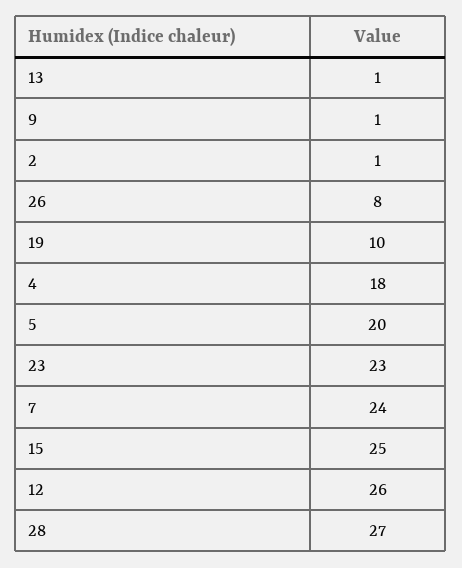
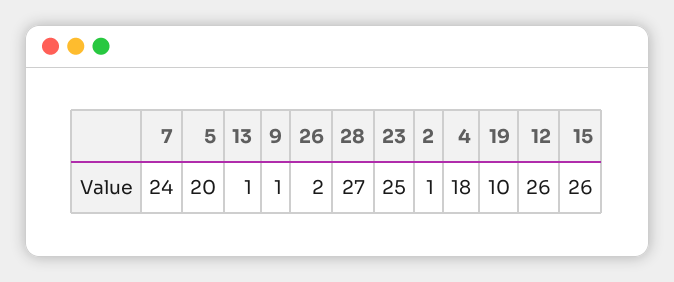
  {
    "13": 1,
    "9": 1,
    "2": 1,
-   "26": 8,
+   "26": 2,
    "19": 10,
    "4": 18,
    "5": 20,
-   "23": 23,
+   "23": 25,
    "7": 24,
-   "15": 25,
+   "15": 26,
    "12": 26,
    "28": 27
  }

